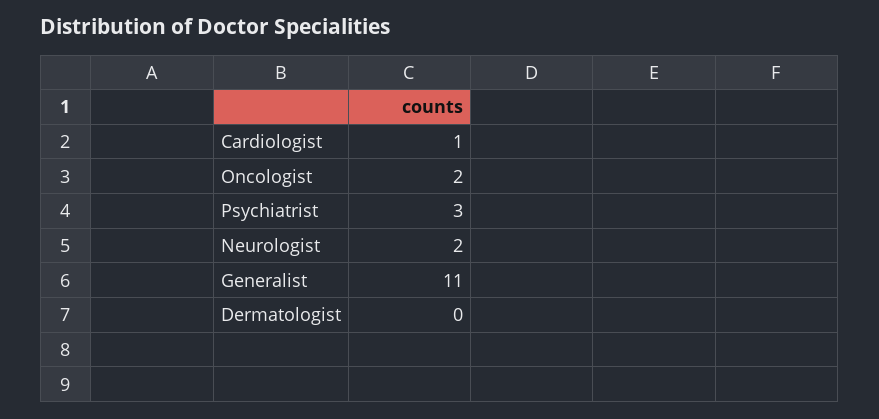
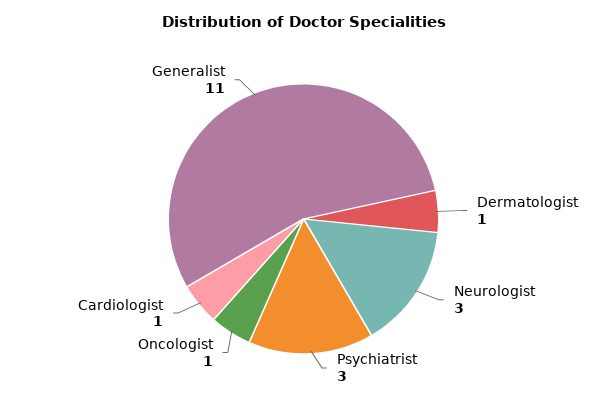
  {
    "Cardiologist": 1,
-   "Oncologist": 2,
+   "Oncologist": 1,
    "Psychiatrist": 3,
-   "Neurologist": 2,
+   "Neurologist": 3,
    "Generalist": 11,
-   "Dermatologist": 0
+   "Dermatologist": 1
  }

